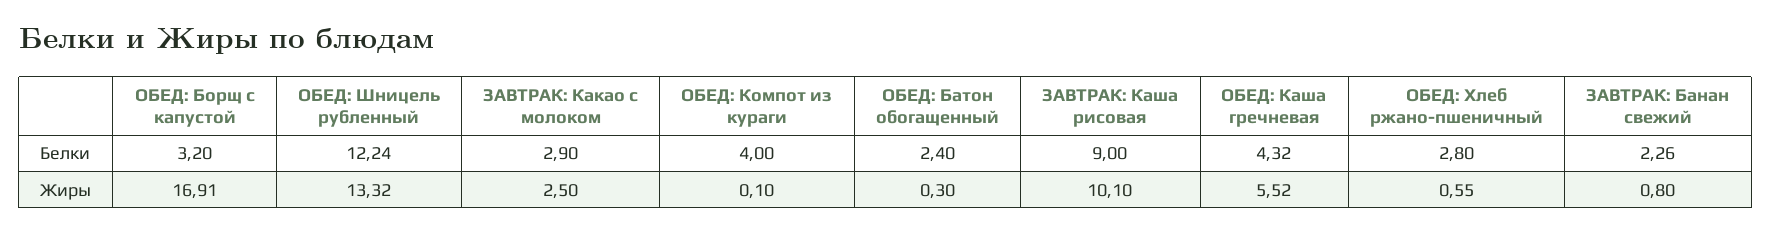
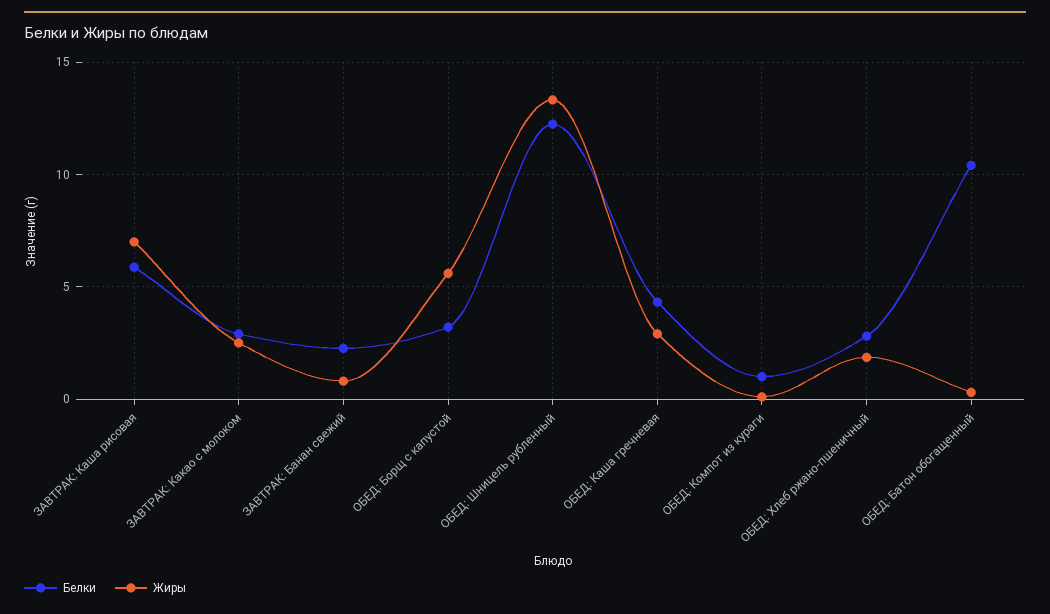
  {
    "Белки": {
      "ОБЕД: Борщ с капустой": 3.2,
      "ОБЕД: Шницель рубленный": 12.24,
      "ЗАВТРАК: Какао с молоком": 2.9,
-     "ОБЕД: Компот из кураги": 4,
+     "ОБЕД: Компот из кураги": 1,
-     "ОБЕД: Батон обогащенный": 2.4,
+     "ОБЕД: Батон обогащенный": 10.5,
-     "ЗАВТРАК: Каша рисовая": 9,
+     "ЗАВТРАК: Каша рисовая": 6,
      "ОБЕД: Каша гречневая": 4.32,
      "ОБЕД: Хлеб ржано-пшеничный": 2.8,
      "ЗАВТРАК: Банан свежий": 2.26
    },
    "Жиры": {
-     "ОБЕД: Борщ с капустой": 16.91,
+     "ОБЕД: Борщ с капустой": 5.5,
      "ОБЕД: Шницель рубленный": 13.32,
      "ЗАВТРАК: Какао с молоком": 2.5,
      "ОБЕД: Компот из кураги": 0.1,
      "ОБЕД: Батон обогащенный": 0.3,
-     "ЗАВТРАК: Каша рисовая": 10.1,
+     "ЗАВТРАК: Каша рисовая": 7,
-     "ОБЕД: Каша гречневая": 5.52,
+     "ОБЕД: Каша гречневая": 3,
-     "ОБЕД: Хлеб ржано-пшеничный": 0.55,
+     "ОБЕД: Хлеб ржано-пшеничный": 2,
      "ЗАВТРАК: Банан свежий": 0.8
    }
  }

